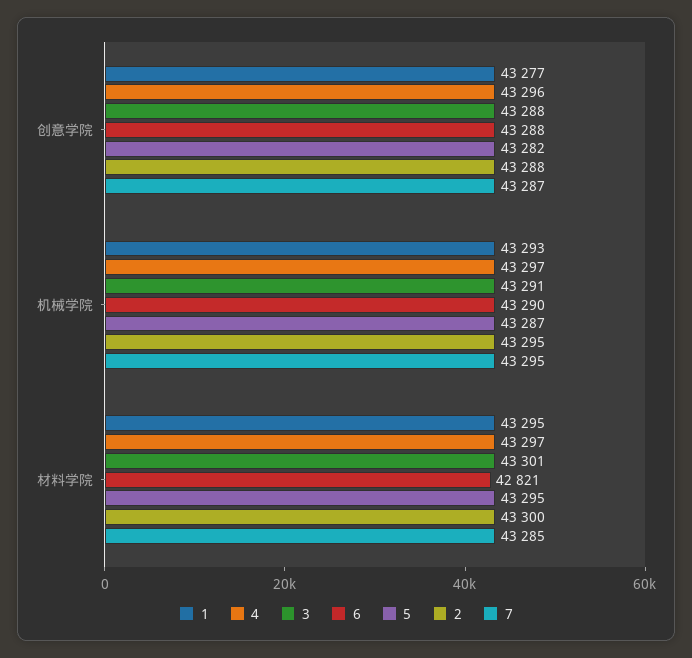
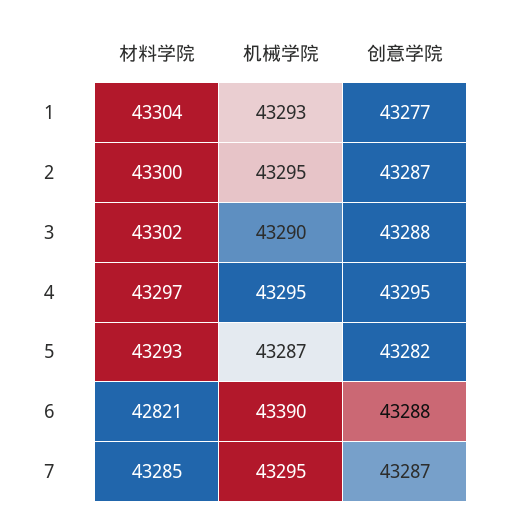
  {
    "1": {
      "创意学院": 43277,
      "机械学院": 43293,
-     "材料学院": 43295
+     "材料学院": 43304
    },
    "4": {
-     "创意学院": 43296,
+     "创意学院": 43295,
-     "机械学院": 43297,
+     "机械学院": 43295,
      "材料学院": 43297
    },
    "3": {
      "创意学院": 43288,
-     "机械学院": 43291,
+     "机械学院": 43290,
-     "材料学院": 43301
+     "材料学院": 43302
    },
    "6": {
      "创意学院": 43288,
-     "机械学院": 43290,
+     "机械学院": 43390,
      "材料学院": 42821
    },
    "5": {
      "创意学院": 43282,
      "机械学院": 43287,
-     "材料学院": 43295
+     "材料学院": 43293
    },
    "2": {
-     "创意学院": 43288,
+     "创意学院": 43287,
      "机械学院": 43295,
      "材料学院": 43300
    },
    "7": {
      "创意学院": 43287,
      "机械学院": 43295,
      "材料学院": 43285
    }
  }

